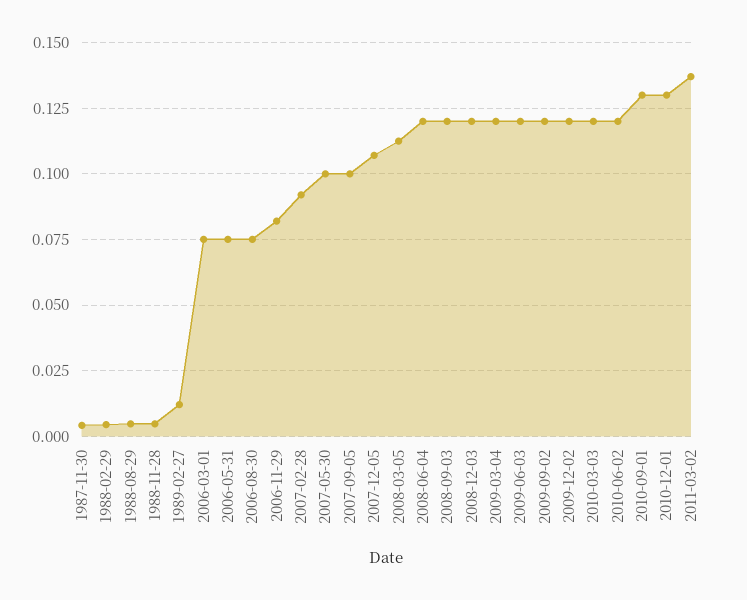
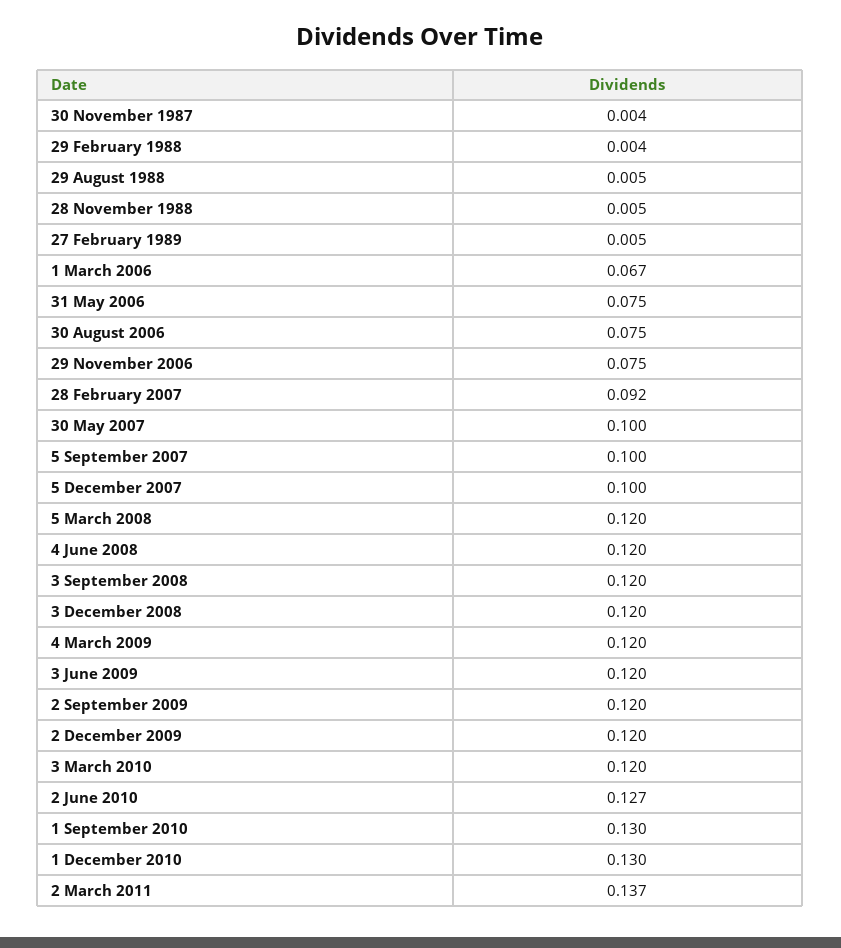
  {
    "1987-11-30": 0.004,
    "1988-02-29": 0.004,
    "1988-08-29": 0.005,
    "1988-11-28": 0.005,
-   "1989-02-27": 0.0125,
+   "1989-02-27": 0.005,
-   "2006-03-01": 0.075,
+   "2006-03-01": 0.067,
    "2006-05-31": 0.075,
    "2006-08-30": 0.075,
-   "2006-11-29": 0.0825,
+   "2006-11-29": 0.075,
    "2007-02-28": 0.092,
    "2007-05-30": 0.1,
    "2007-09-05": 0.1,
-   "2007-12-05": 0.1075,
+   "2007-12-05": 0.1,
-   "2008-03-05": 0.1125,
+   "2008-03-05": 0.12,
    "2008-06-04": 0.12,
    "2008-09-03": 0.12,
    "2008-12-03": 0.12,
    "2009-03-04": 0.12,
    "2009-06-03": 0.12,
    "2009-09-02": 0.12,
    "2009-12-02": 0.12,
    "2010-03-03": 0.12,
-   "2010-06-02": 0.12,
+   "2010-06-02": 0.127,
    "2010-09-01": 0.13,
    "2010-12-01": 0.13,
    "2011-03-02": 0.137
  }

